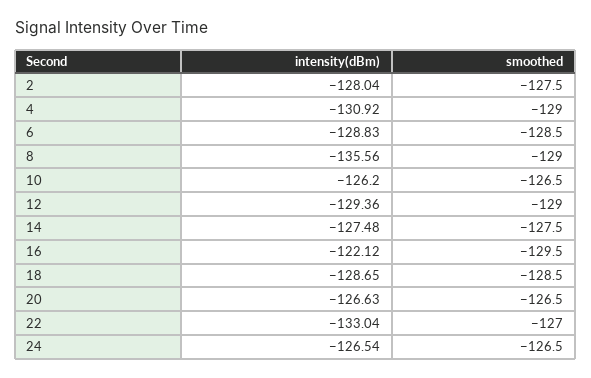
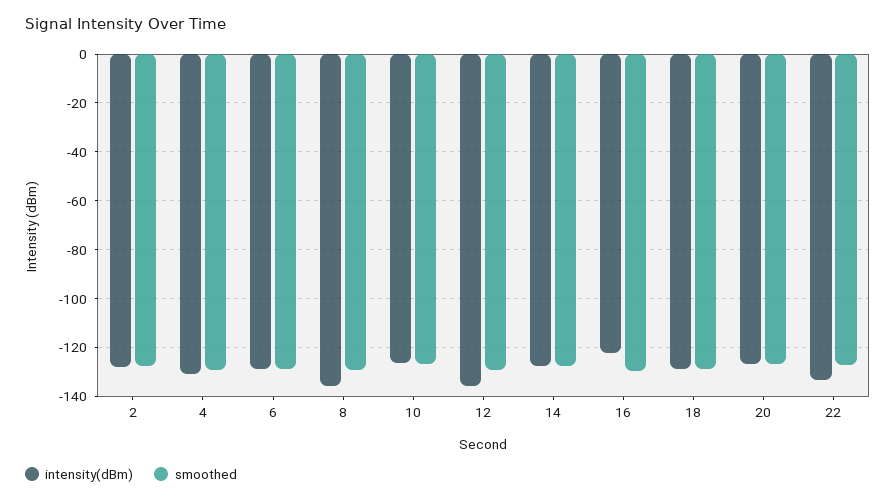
  {
    "intensity(dBm)": {
      "2": -128.04,
      "4": -130.92,
      "6": -128.83,
      "8": -135.56,
      "10": -126.2,
-     "12": -129.36,
+     "12": -135,
      "14": -127.48,
      "16": -122.12,
      "18": -128.65,
      "20": -126.63,
-     "22": -133.04,
+     "22": -133.04
-     "24": -126.54
    },
    "smoothed": {
      "2": -127.5,
      "4": -129,
      "6": -128.5,
      "8": -129,
      "10": -126.5,
      "12": -129,
      "14": -127.5,
      "16": -129.5,
      "18": -128.5,
      "20": -126.5,
-     "22": -127,
+     "22": -127
-     "24": -126.5
    }
  }

